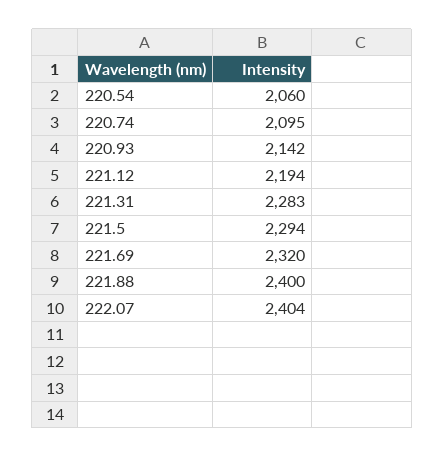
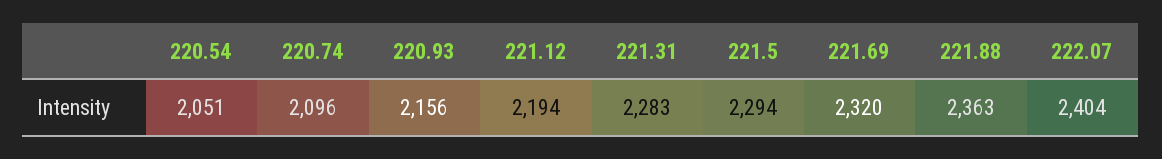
  {
-   "220.54": 2060,
+   "220.54": 2051,
-   "220.74": 2095,
+   "220.74": 2096,
-   "220.93": 2142,
+   "220.93": 2156,
    "221.12": 2194,
    "221.31": 2283,
    "221.5": 2294,
    "221.69": 2320,
-   "221.88": 2400,
+   "221.88": 2363,
    "222.07": 2404
  }

